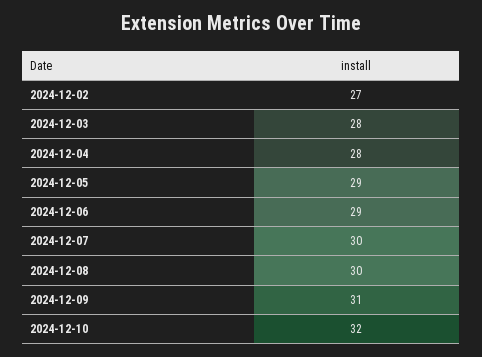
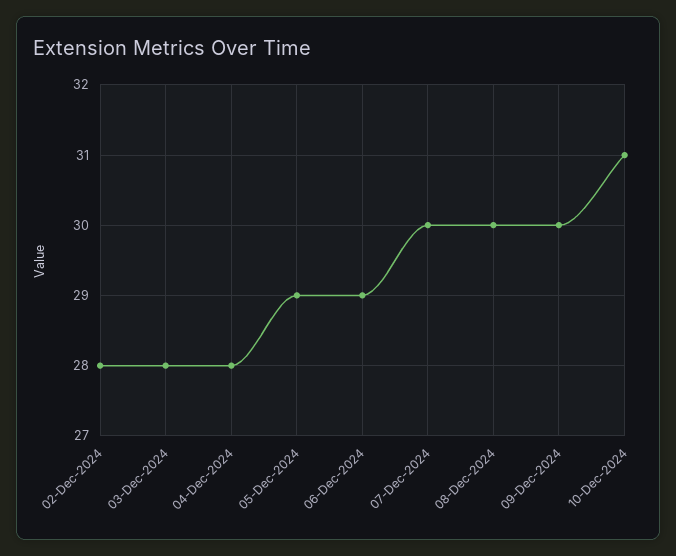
  {
-   "2024-12-02": 27,
+   "2024-12-02": 28,
    "2024-12-03": 28,
    "2024-12-04": 28,
    "2024-12-05": 29,
    "2024-12-06": 29,
    "2024-12-07": 30,
    "2024-12-08": 30,
-   "2024-12-09": 31,
+   "2024-12-09": 30,
-   "2024-12-10": 32
+   "2024-12-10": 31
  }

